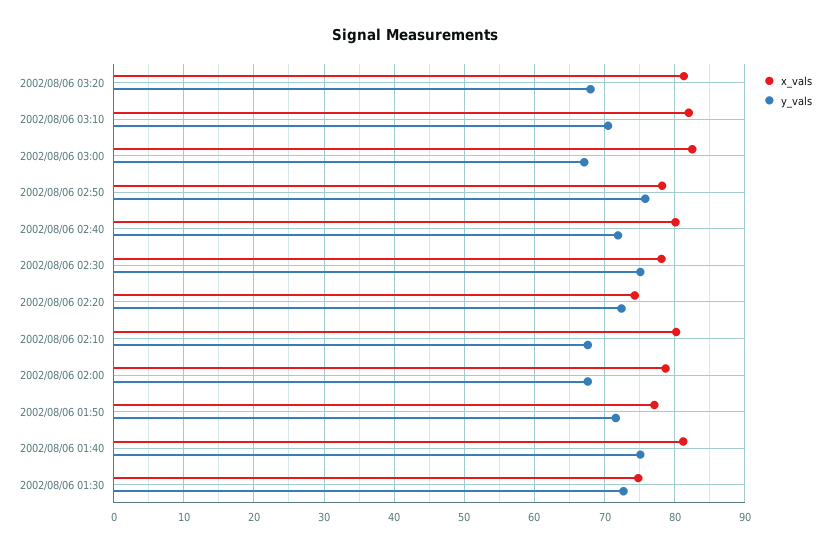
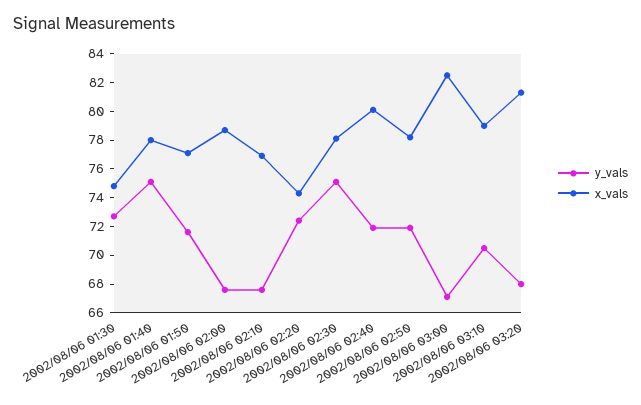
  {
    "x_vals": {
      "2002/08/06 03:20": 81,
-     "2002/08/06 03:10": 82,
+     "2002/08/06 03:10": 79,
      "2002/08/06 03:00": 83,
      "2002/08/06 02:50": 78,
      "2002/08/06 02:40": 80,
      "2002/08/06 02:30": 78,
      "2002/08/06 02:20": 74,
-     "2002/08/06 02:10": 80,
+     "2002/08/06 02:10": 77,
      "2002/08/06 02:00": 79,
      "2002/08/06 01:50": 77,
-     "2002/08/06 01:40": 81,
+     "2002/08/06 01:40": 78,
      "2002/08/06 01:30": 75
    },
    "y_vals": {
      "2002/08/06 03:20": 68,
      "2002/08/06 03:10": 71,
      "2002/08/06 03:00": 67,
-     "2002/08/06 02:50": 76,
+     "2002/08/06 02:50": 72,
      "2002/08/06 02:40": 72,
      "2002/08/06 02:30": 75,
      "2002/08/06 02:20": 72,
      "2002/08/06 02:10": 68,
      "2002/08/06 02:00": 68,
      "2002/08/06 01:50": 72,
      "2002/08/06 01:40": 75,
      "2002/08/06 01:30": 73
    }
  }

